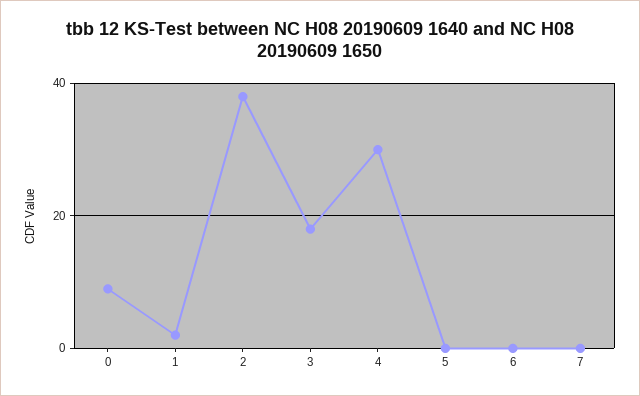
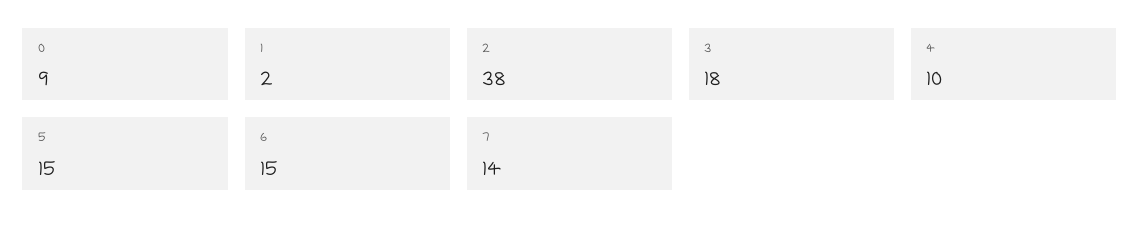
  {
    "0": 9,
    "1": 2,
    "2": 38,
    "3": 18,
-   "4": 30,
+   "4": 10,
-   "5": 0,
+   "5": 15,
-   "6": 0,
+   "6": 15,
-   "7": 0
+   "7": 14
  }

